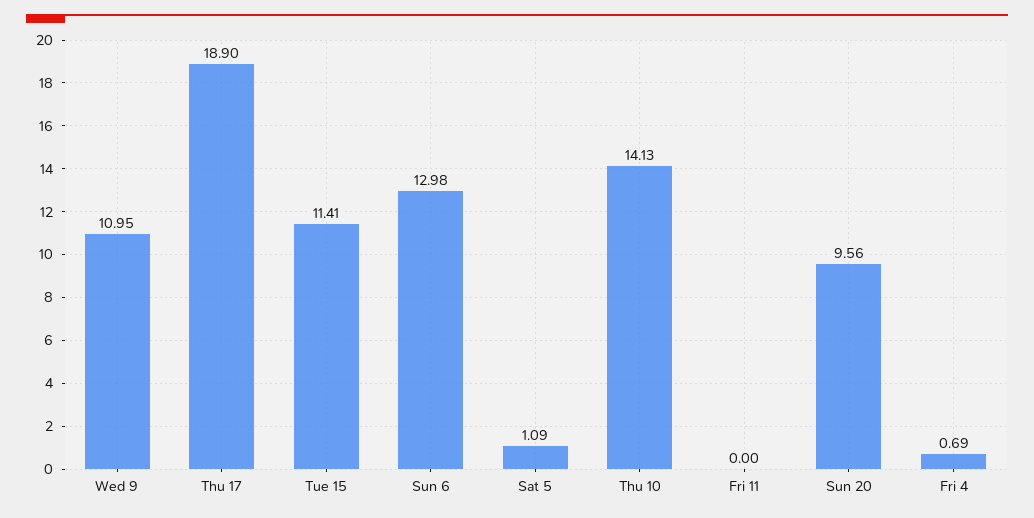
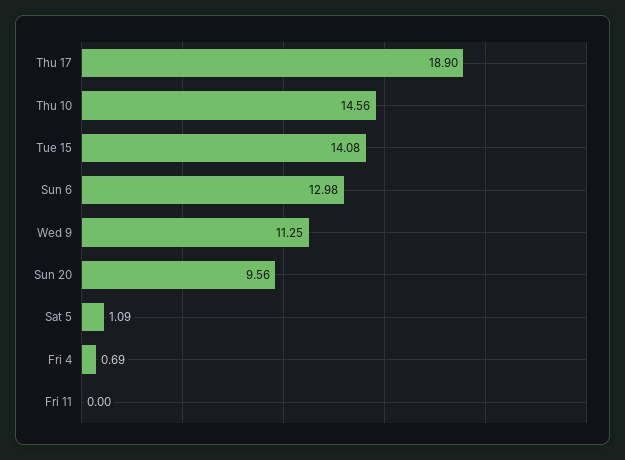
  {
-   "Wed 9": 10.95,
+   "Wed 9": 11.25,
    "Thu 17": 18.9,
-   "Tue 15": 11.41,
+   "Tue 15": 14.08,
    "Sun 6": 12.98,
    "Sat 5": 1.09,
-   "Thu 10": 14.13,
+   "Thu 10": 14.56,
    "Fri 11": 0,
    "Sun 20": 9.56,
    "Fri 4": 0.69
  }

